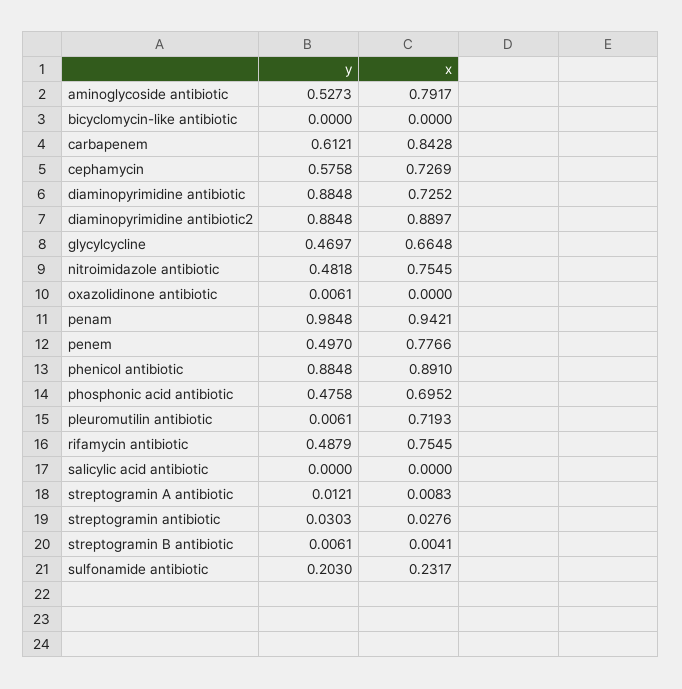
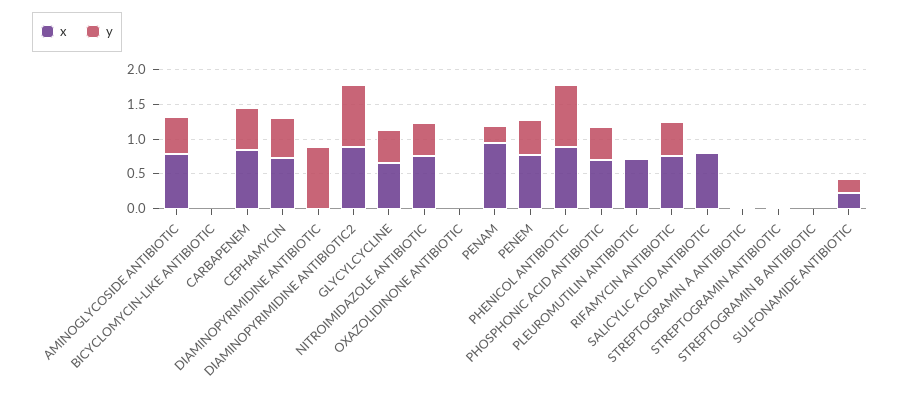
  {
    "y": {
      "aminoglycoside antibiotic": 0.5273,
      "bicyclomycin-like antibiotic": 0,
      "carbapenem": 0.6121,
      "cephamycin": 0.5758,
      "diaminopyrimidine antibiotic": 0.8848,
      "diaminopyrimidine antibiotic2": 0.8848,
      "glycylcycline": 0.4697,
      "nitroimidazole antibiotic": 0.4818,
      "oxazolidinone antibiotic": 0.0061,
-     "penam": 0.9848,
+     "penam": 0.25,
      "penem": 0.497,
      "phenicol antibiotic": 0.8848,
      "phosphonic acid antibiotic": 0.4758,
      "pleuromutilin antibiotic": 0.0061,
      "rifamycin antibiotic": 0.4879,
      "salicylic acid antibiotic": 0,
      "streptogramin A antibiotic": 0.0121,
      "streptogramin antibiotic": 0.0303,
      "streptogramin B antibiotic": 0.0061,
      "sulfonamide antibiotic": 0.203
    },
    "x": {
      "aminoglycoside antibiotic": 0.7917,
      "bicyclomycin-like antibiotic": 0,
      "carbapenem": 0.8428,
      "cephamycin": 0.7269,
-     "diaminopyrimidine antibiotic": 0.7252,
+     "diaminopyrimidine antibiotic": 0,
      "diaminopyrimidine antibiotic2": 0.8897,
      "glycylcycline": 0.6648,
      "nitroimidazole antibiotic": 0.7545,
      "oxazolidinone antibiotic": 0,
      "penam": 0.9421,
      "penem": 0.7766,
      "phenicol antibiotic": 0.891,
      "phosphonic acid antibiotic": 0.6952,
      "pleuromutilin antibiotic": 0.7193,
      "rifamycin antibiotic": 0.7545,
-     "salicylic acid antibiotic": 0,
+     "salicylic acid antibiotic": 0.75,
      "streptogramin A antibiotic": 0.0083,
      "streptogramin antibiotic": 0.0276,
      "streptogramin B antibiotic": 0.0041,
      "sulfonamide antibiotic": 0.2317
    }
  }

